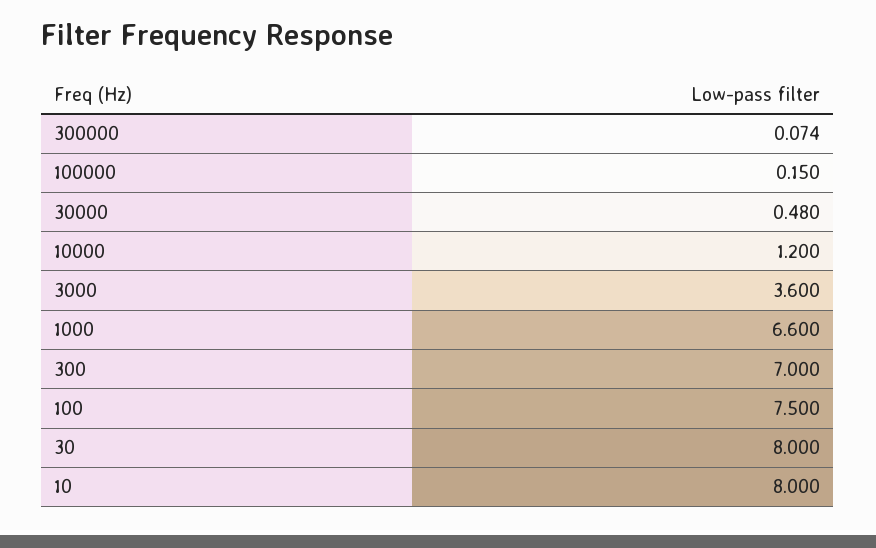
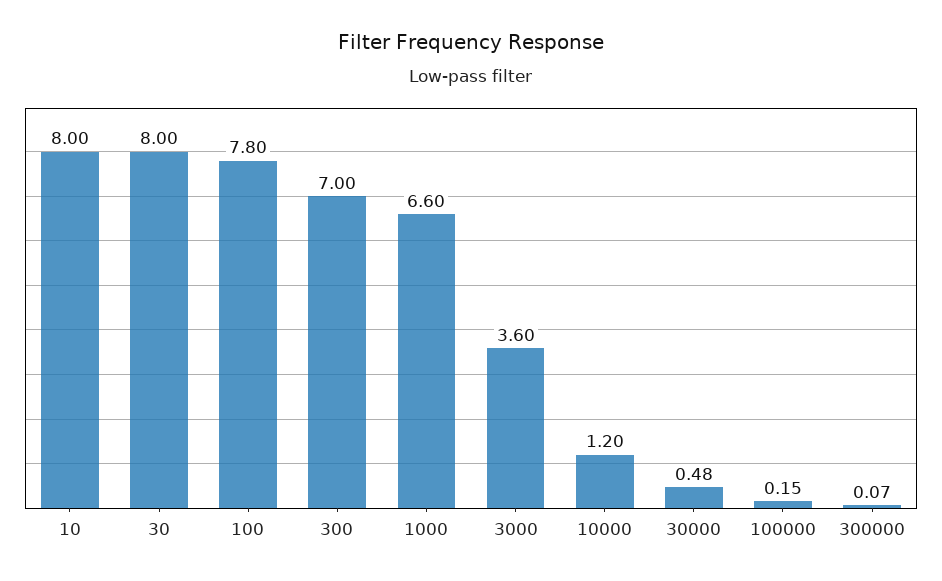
  {
    "300000": 0.074,
    "100000": 0.15,
    "30000": 0.48,
    "10000": 1.2,
    "3000": 3.6,
    "1000": 6.6,
    "300": 7,
-   "100": 7.5,
+   "100": 7.8,
    "30": 8,
    "10": 8
  }

